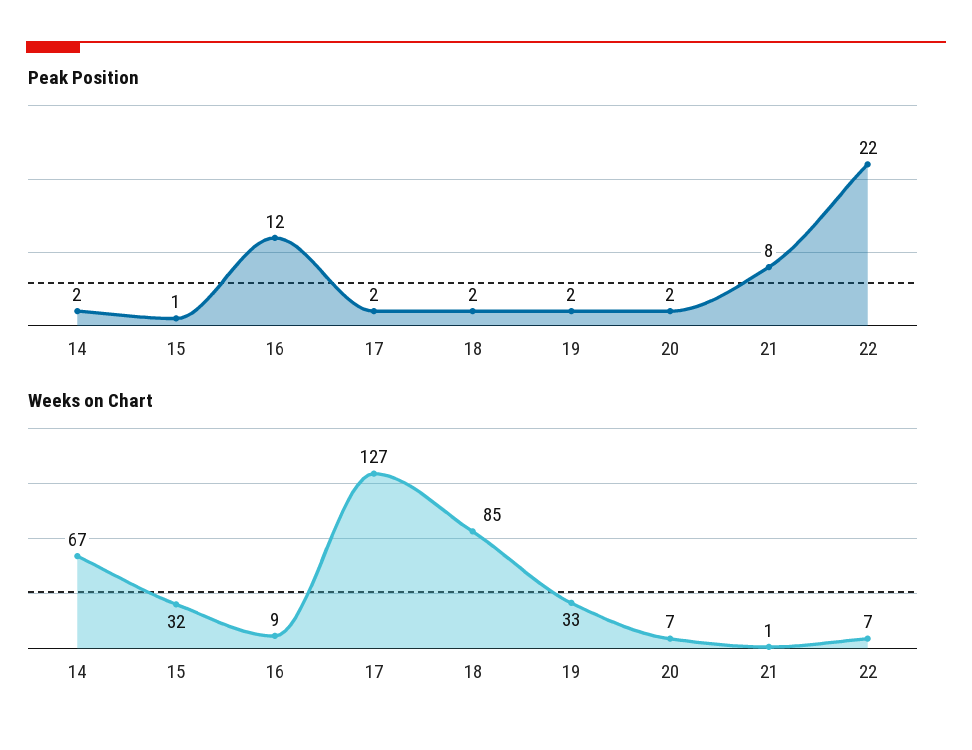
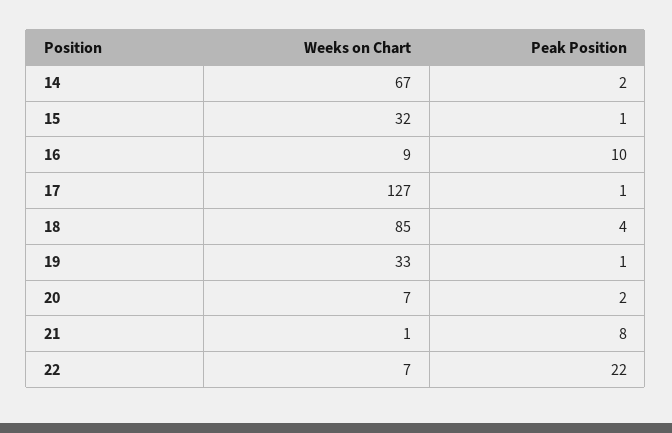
  {
    "Peak Position": {
      "14": 2,
      "15": 1,
-     "16": 12,
+     "16": 10,
-     "17": 2,
+     "17": 1,
-     "18": 2,
+     "18": 4,
-     "19": 2,
+     "19": 1,
      "20": 2,
      "21": 8,
      "22": 22
    },
    "Weeks on Chart": {
      "14": 67,
      "15": 32,
      "16": 9,
      "17": 127,
      "18": 85,
      "19": 33,
      "20": 7,
      "21": 1,
      "22": 7
    }
  }

